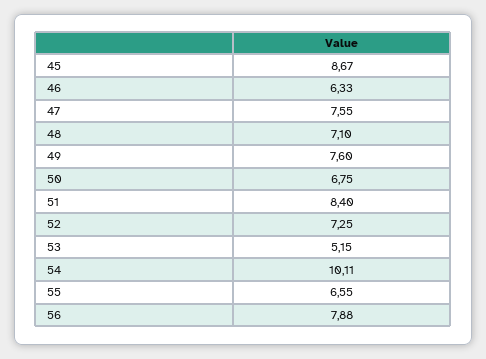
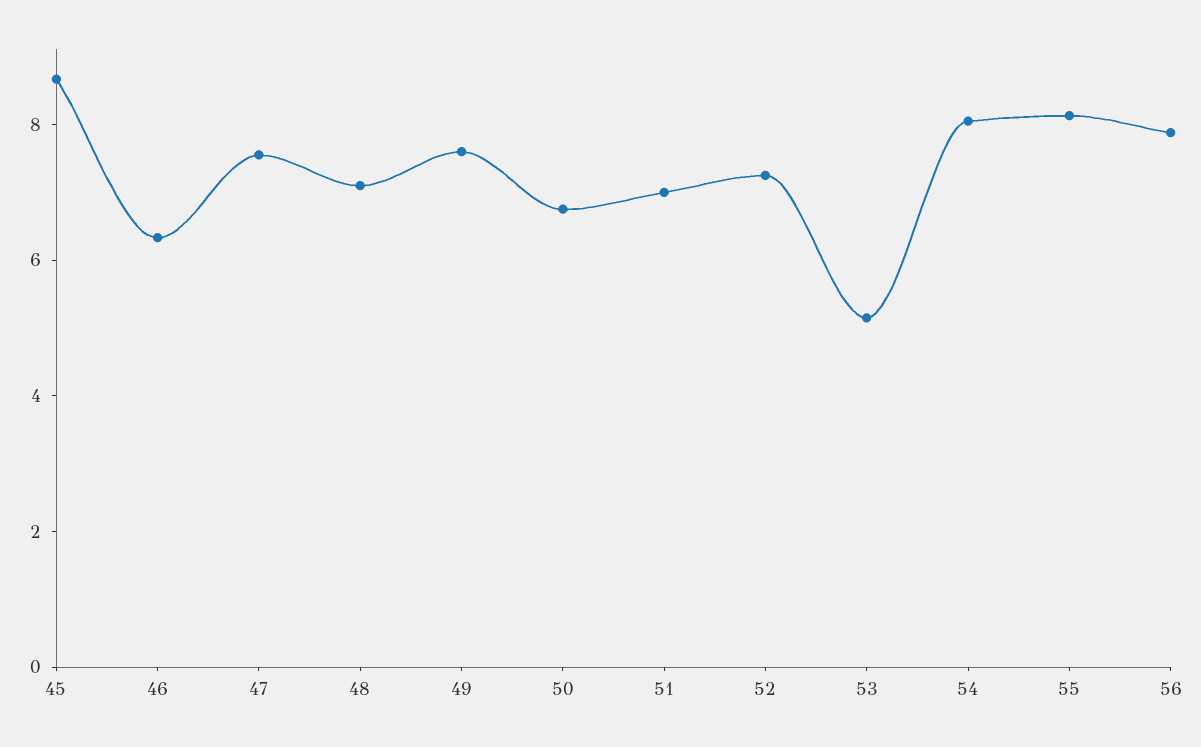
  {
    "45": 8.67,
    "46": 6.33,
    "47": 7.55,
    "48": 7.1,
    "49": 7.6,
    "50": 6.75,
-   "51": 8.4,
+   "51": 7,
    "52": 7.25,
    "53": 5.15,
-   "54": 10.11,
+   "54": 8,
-   "55": 6.55,
+   "55": 8,
    "56": 7.88
  }

